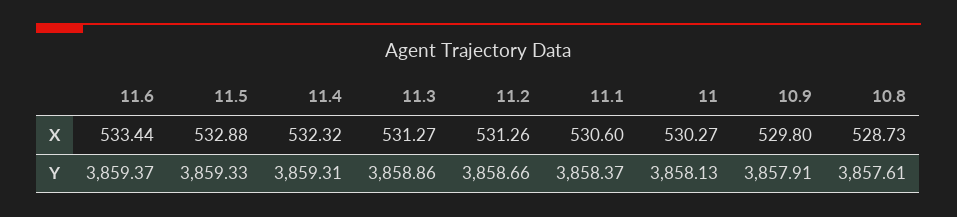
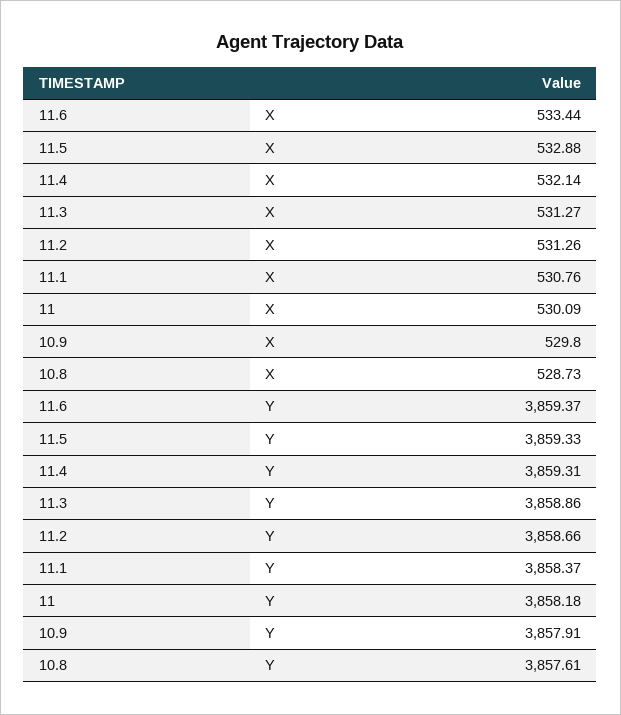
  {
    "11.6": {
      "X": 533.44,
      "Y": 3859.37
    },
    "11.5": {
      "X": 532.88,
      "Y": 3859.33
    },
    "11.4": {
-     "X": 532.32,
+     "X": 532.14,
      "Y": 3859.31
    },
    "11.3": {
      "X": 531.27,
      "Y": 3858.86
    },
    "11.2": {
      "X": 531.26,
      "Y": 3858.66
    },
    "11.1": {
-     "X": 530.6,
+     "X": 530.76,
      "Y": 3858.37
    },
    "11": {
-     "X": 530.27,
+     "X": 530.09,
-     "Y": 3858.13
+     "Y": 3858.18
    },
    "10.9": {
      "X": 529.8,
      "Y": 3857.91
    },
    "10.8": {
      "X": 528.73,
      "Y": 3857.61
    }
  }

